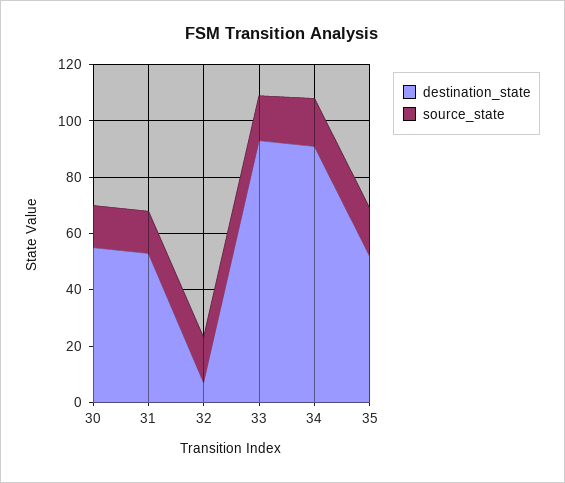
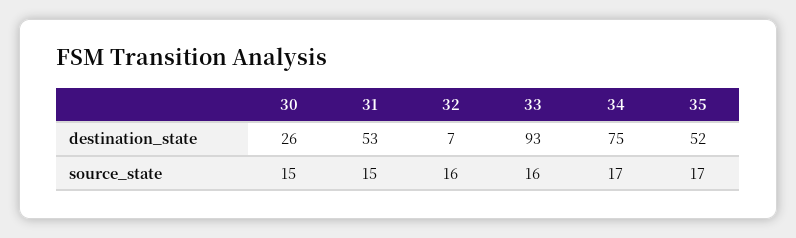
  {
    "destination_state": {
-     "30": 55,
+     "30": 26,
      "31": 53,
      "32": 7,
      "33": 93,
-     "34": 90,
+     "34": 75,
      "35": 52
    },
    "source_state": {
      "30": 15,
      "31": 15,
      "32": 16,
      "33": 16,
      "34": 17,
      "35": 17
    }
  }

